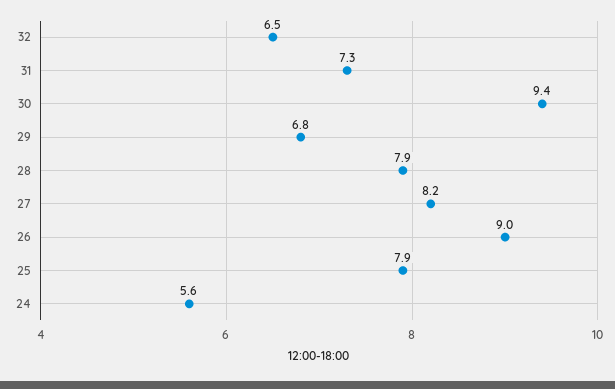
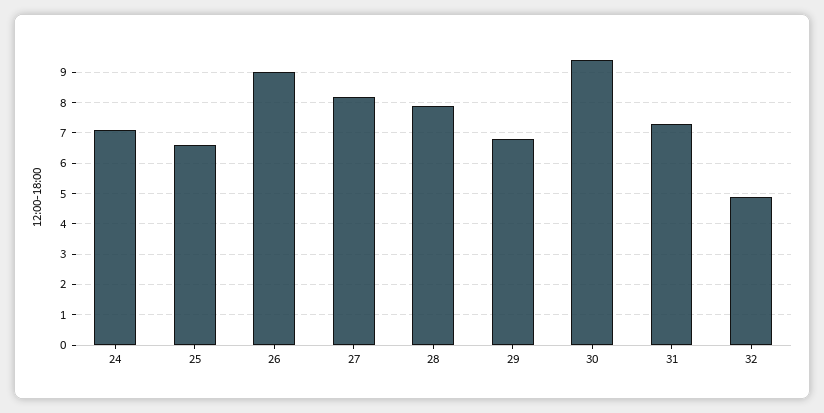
  {
-   "32": 6.5,
+   "32": 5,
    "31": 7.3,
    "30": 9.4,
    "29": 6.8,
    "28": 7.9,
    "27": 8.2,
    "26": 9,
-   "25": 7.9,
+   "25": 6.5,
-   "24": 5.6
+   "24": 7
  }

